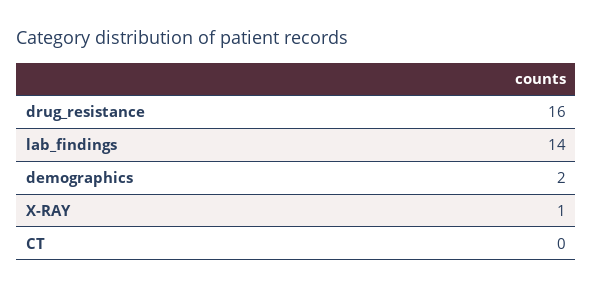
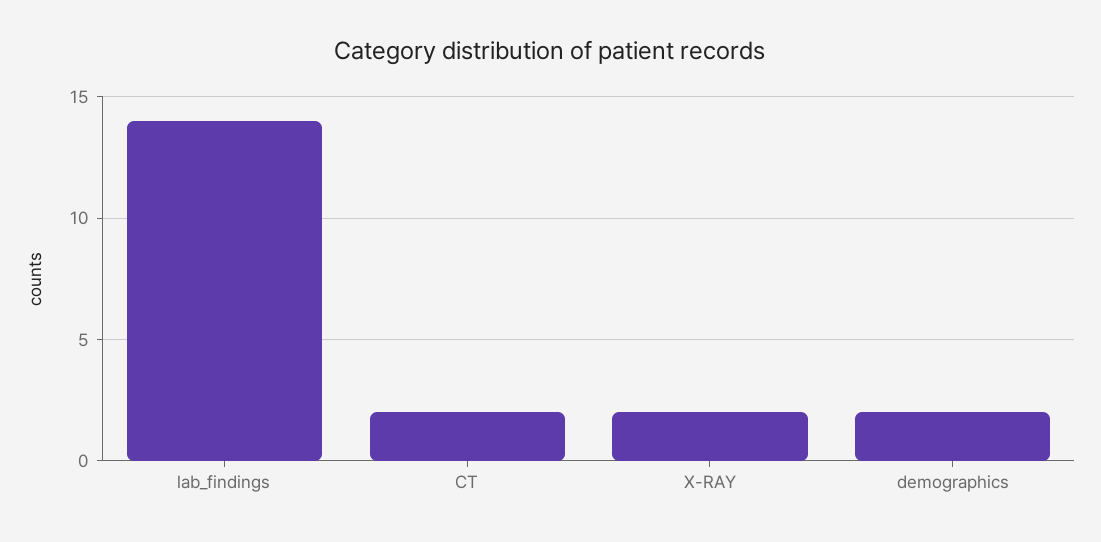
  {
-   "drug_resistance": 16,
    "lab_findings": 14,
    "demographics": 2,
-   "X-RAY": 1,
+   "X-RAY": 2,
-   "CT": 0
+   "CT": 2
  }

